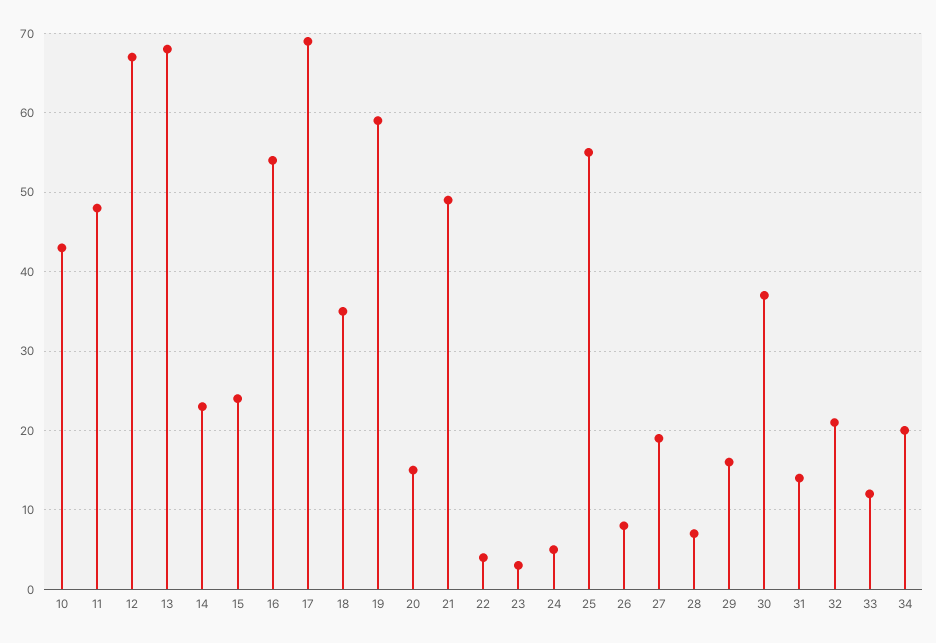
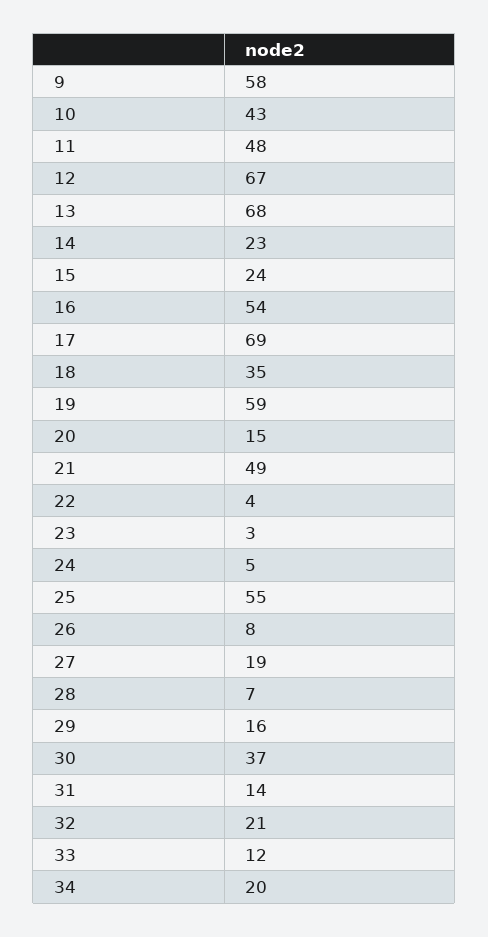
  {
    "10": 43,
    "11": 48,
    "12": 67,
    "13": 68,
    "14": 23,
    "15": 24,
    "16": 54,
    "17": 69,
    "18": 35,
    "19": 59,
    "20": 15,
    "21": 49,
    "22": 4,
    "23": 3,
    "24": 5,
    "25": 55,
    "26": 8,
    "27": 19,
    "28": 7,
    "29": 16,
    "30": 37,
    "31": 14,
    "32": 21,
    "33": 12,
-   "34": 20
+   "34": 20,
+   "9": 58
  }

